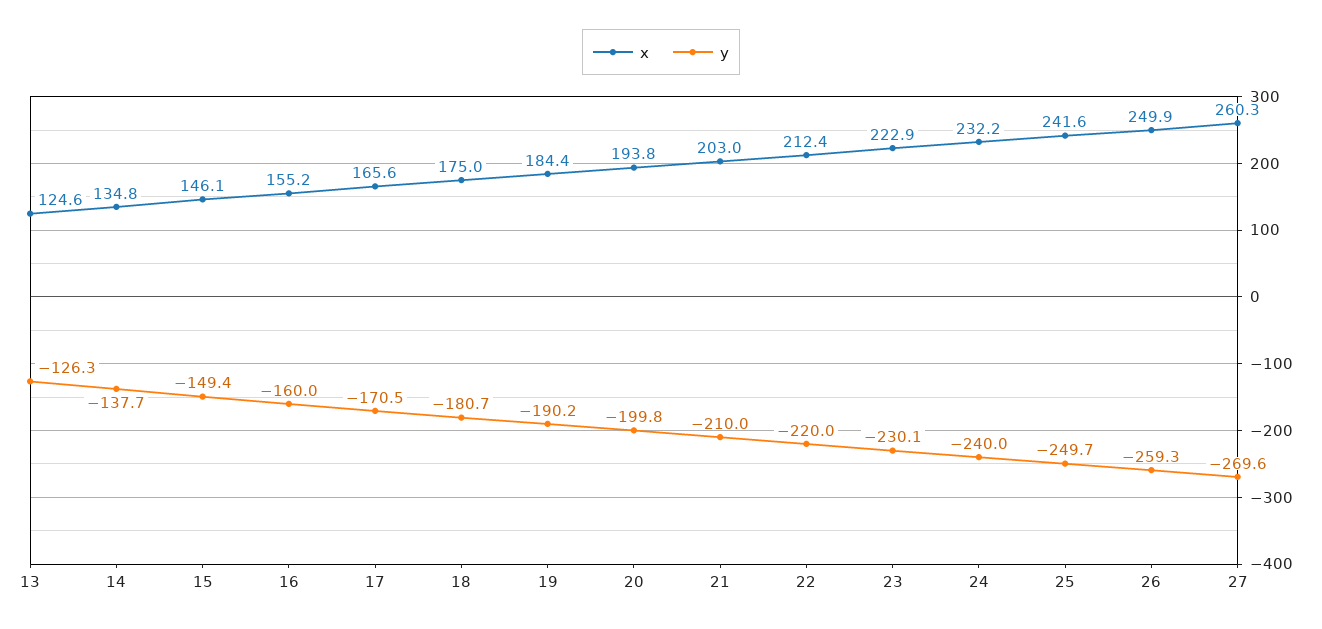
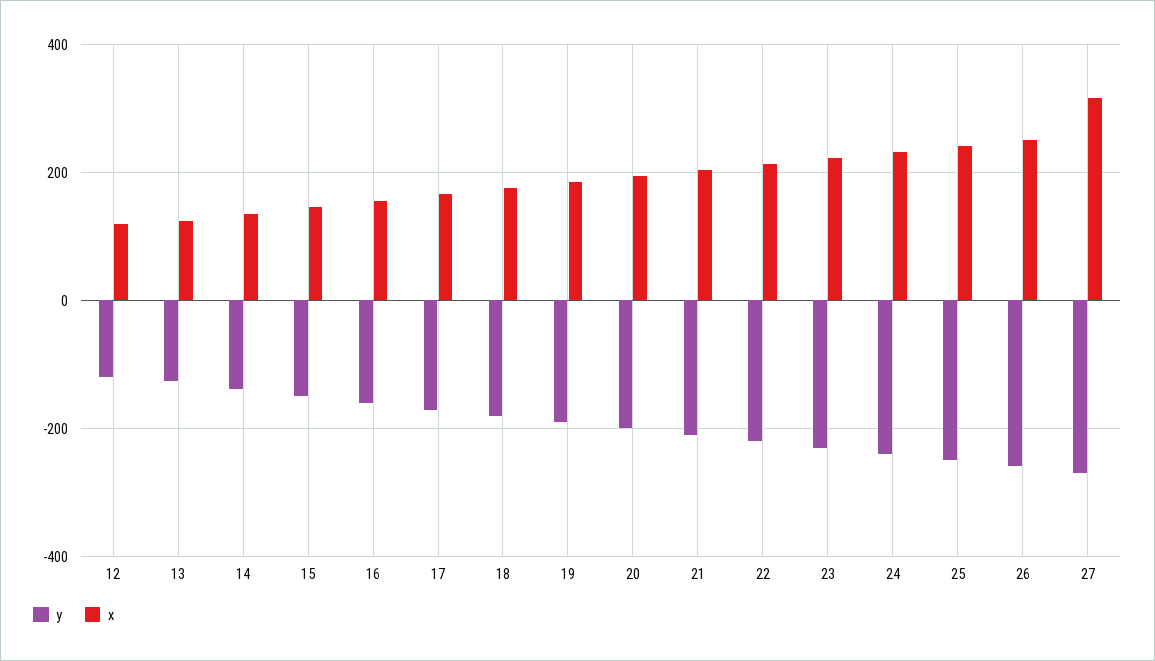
  {
    "x": {
      "13": 124.6,
      "14": 134.8,
      "15": 146.1,
      "16": 155.2,
      "17": 165.6,
      "18": 175,
      "19": 184.4,
      "20": 193.8,
      "21": 203,
      "22": 212.4,
      "23": 222.9,
      "24": 232.2,
      "25": 241.6,
      "26": 249.9,
-     "27": 260.3
+     "27": 320,
+     "12": 120
    },
    "y": {
      "13": -126.3,
      "14": -137.7,
      "15": -149.4,
      "16": -160,
      "17": -170.5,
      "18": -180.7,
      "19": -190.2,
      "20": -199.8,
      "21": -210,
      "22": -220,
      "23": -230.1,
      "24": -240,
      "25": -249.7,
      "26": -259.3,
-     "27": -269.6
+     "27": -269.6,
+     "12": -120
    }
  }

